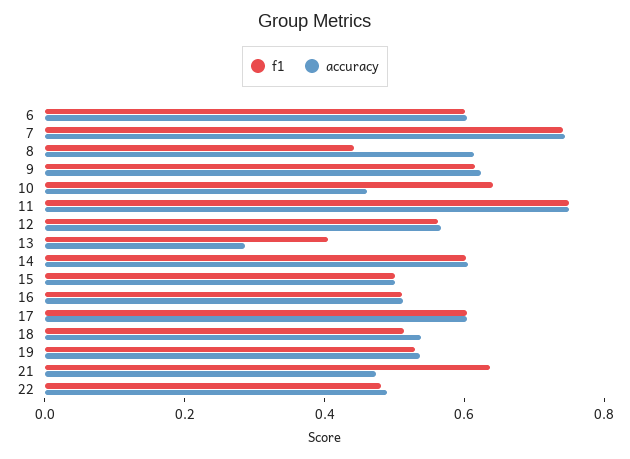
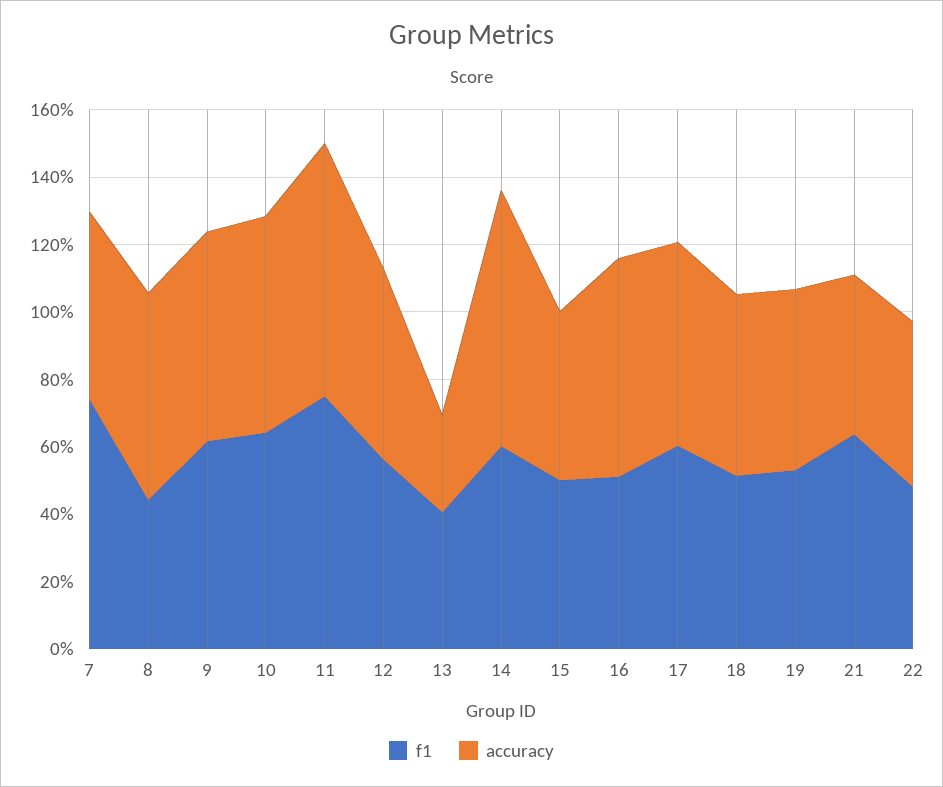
  {
    "f1": {
-     "6": 0.6,
      "7": 0.75,
      "8": 0.45,
      "9": 0.6,
      "10": 0.65,
      "11": 0.75,
      "12": 0.55,
      "13": 0.4,
      "14": 0.6,
      "15": 0.5,
      "16": 0.5,
      "17": 0.6,
      "18": 0.5,
      "19": 0.55,
      "21": 0.65,
      "22": 0.5
    },
    "accuracy": {
-     "6": 0.6,
-     "7": 0.75,
+     "7": 0.55,
      "8": 0.6,
      "9": 0.6,
-     "10": 0.45,
+     "10": 0.65,
      "11": 0.75,
      "12": 0.55,
      "13": 0.3,
-     "14": 0.6,
+     "14": 0.75,
      "15": 0.5,
-     "16": 0.5,
+     "16": 0.65,
      "17": 0.6,
      "18": 0.55,
      "19": 0.55,
      "21": 0.45,
      "22": 0.5
    }
  }

